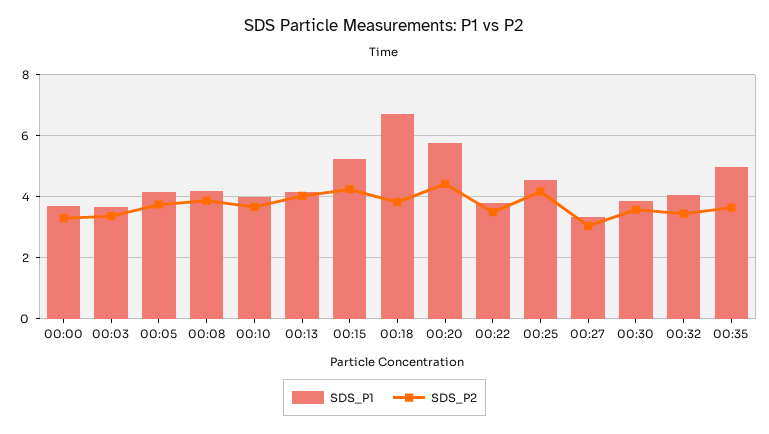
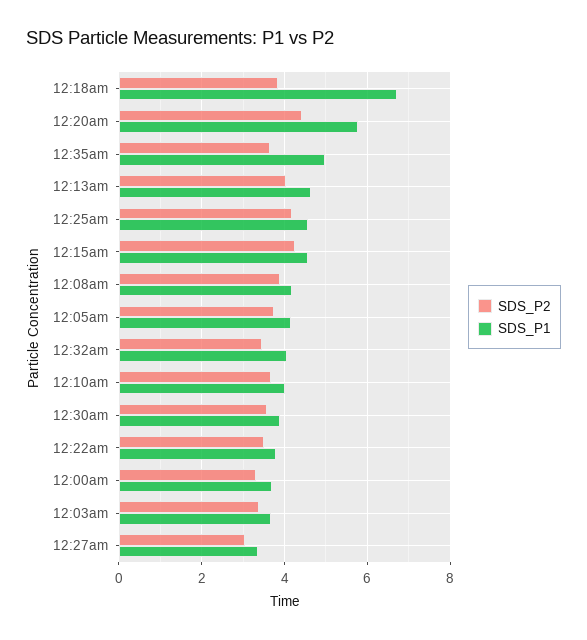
  {
    "SDS_P1": {
      "00:00": 3.8,
      "00:03": 3.6,
      "00:05": 4.2,
      "00:08": 4.2,
      "00:10": 4,
-     "00:13": 4.2,
+     "00:13": 4.6,
-     "00:15": 5.2,
+     "00:15": 4.6,
      "00:18": 6.8,
      "00:20": 5.8,
      "00:22": 3.8,
      "00:25": 4.6,
      "00:27": 3.4,
      "00:30": 3.8,
      "00:32": 4,
      "00:35": 5
    },
    "SDS_P2": {
      "00:00": 3.4,
      "00:03": 3.4,
      "00:05": 3.8,
      "00:08": 3.8,
      "00:10": 3.6,
      "00:13": 4,
      "00:15": 4.2,
      "00:18": 3.8,
      "00:20": 4.4,
      "00:22": 3.6,
      "00:25": 4.2,
      "00:27": 3,
      "00:30": 3.6,
      "00:32": 3.4,
      "00:35": 3.6
    }
  }

